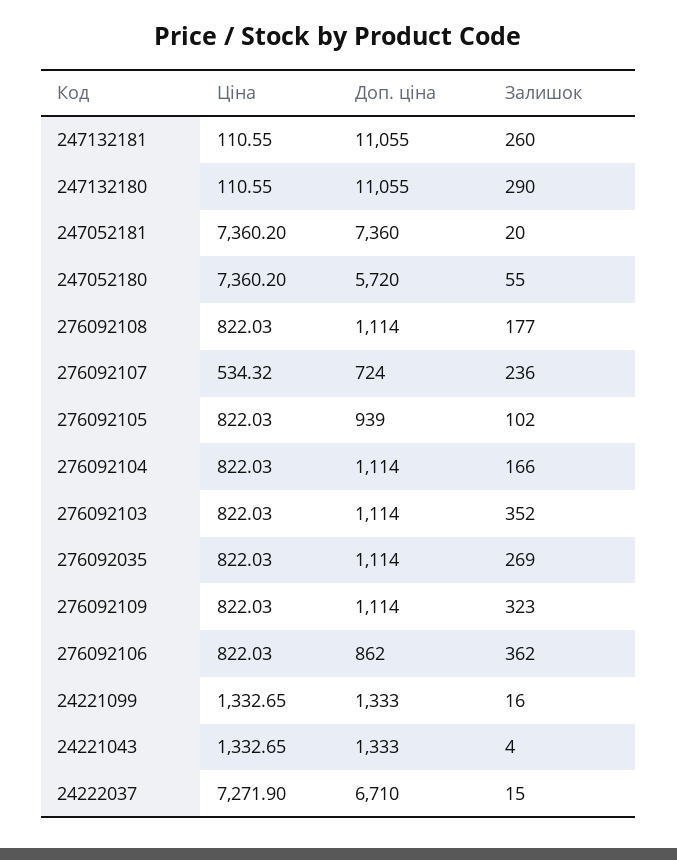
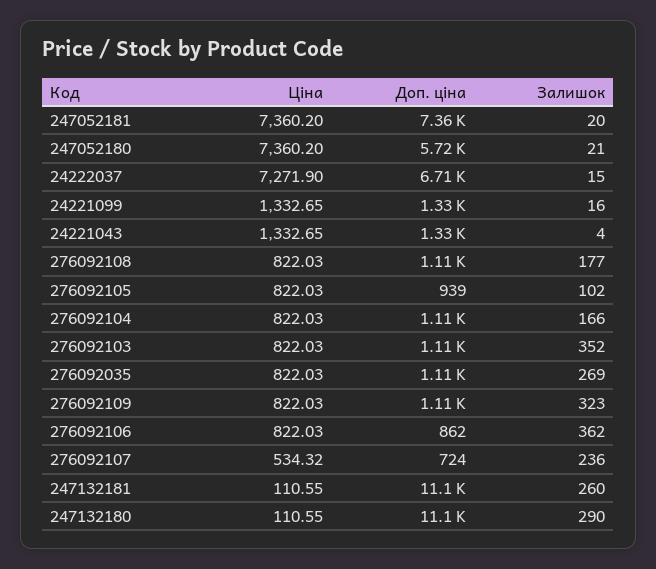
  {
    "Ціна": {
      "247132181": 110.55,
      "247132180": 110.55,
      "247052181": 7360.2,
      "247052180": 7360.2,
      "276092108": 822.03,
      "276092107": 534.32,
      "276092105": 822.03,
      "276092104": 822.03,
      "276092103": 822.03,
      "276092035": 822.03,
      "276092109": 822.03,
      "276092106": 822.03,
      "24221099": 1332.65,
      "24221043": 1332.65,
      "24222037": 7271.9
    },
    "Доп. ціна": {
      "247132181": 11055,
      "247132180": 11055,
      "247052181": 7360,
      "247052180": 5720,
      "276092108": 1114,
      "276092107": 724,
      "276092105": 939,
      "276092104": 1114,
      "276092103": 1114,
      "276092035": 1114,
      "276092109": 1114,
      "276092106": 862,
      "24221099": 1333,
      "24221043": 1333,
      "24222037": 6710
    },
    "Залишок": {
      "247132181": 260,
      "247132180": 290,
      "247052181": 20,
-     "247052180": 55,
+     "247052180": 21,
      "276092108": 177,
      "276092107": 236,
      "276092105": 102,
      "276092104": 166,
      "276092103": 352,
      "276092035": 269,
      "276092109": 323,
      "276092106": 362,
      "24221099": 16,
      "24221043": 4,
      "24222037": 15
    }
  }

